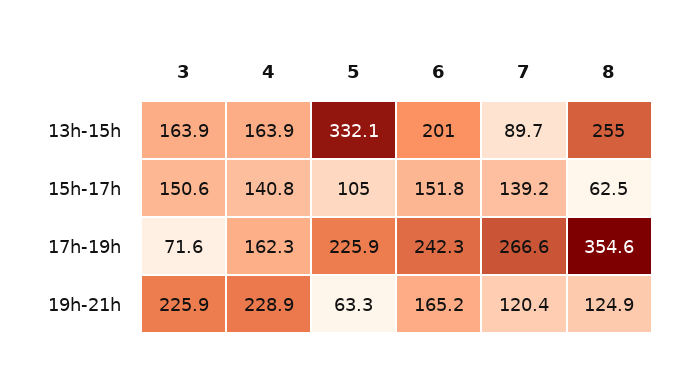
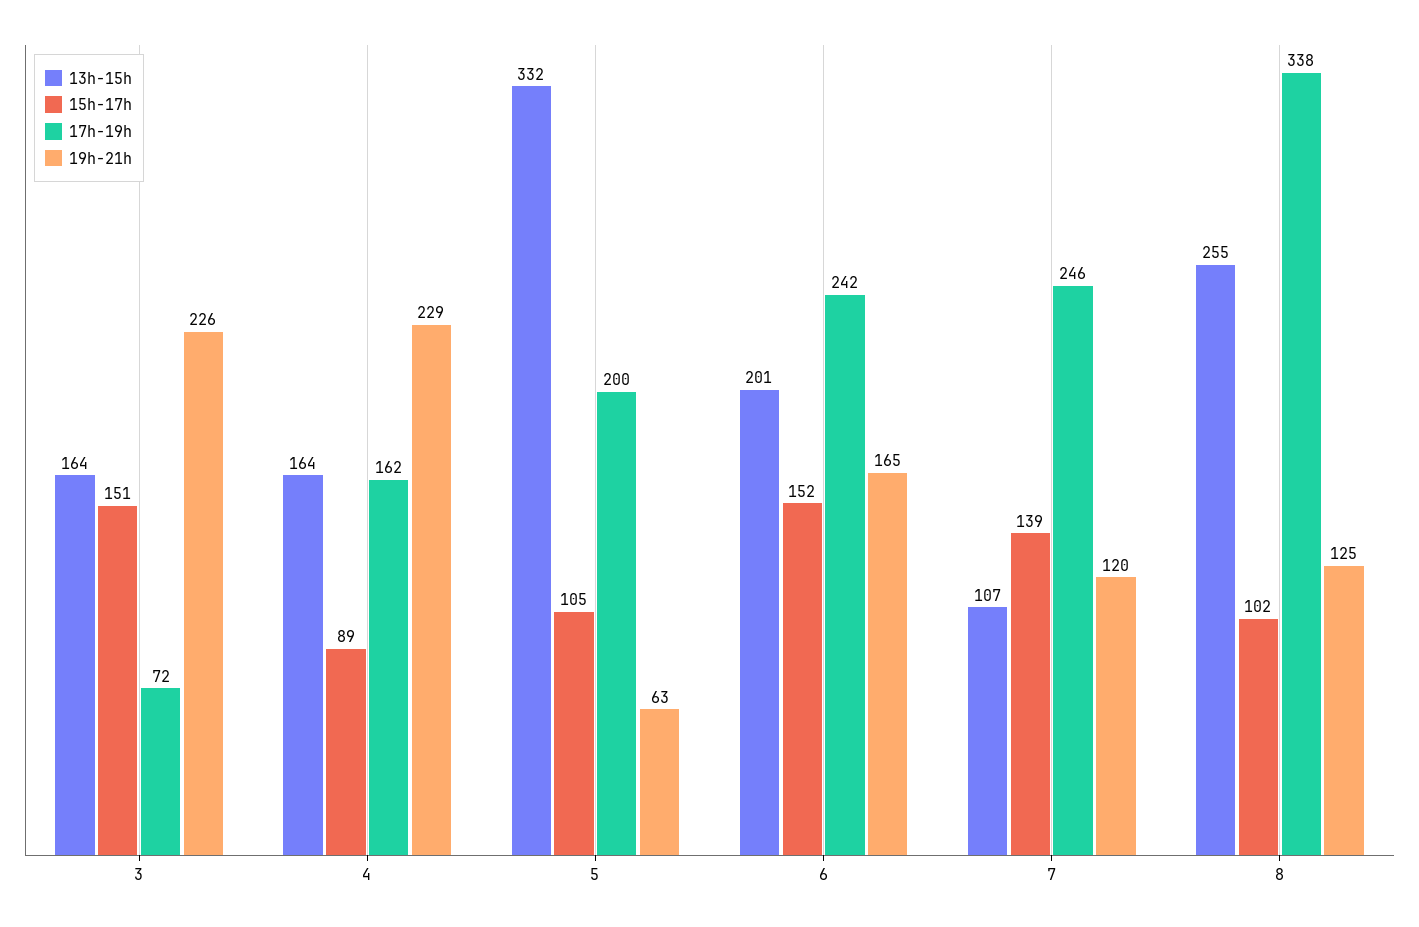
  {
    "13h-15h": {
      "3": 163.9,
      "4": 163.9,
      "5": 332.1,
      "6": 201,
-     "7": 89.7,
+     "7": 107,
      "8": 255
    },
    "15h-17h": {
      "3": 150.6,
-     "4": 140.8,
+     "4": 89,
      "5": 105,
      "6": 151.8,
      "7": 139.2,
-     "8": 62.5
+     "8": 102
    },
    "17h-19h": {
      "3": 71.6,
      "4": 162.3,
-     "5": 225.9,
+     "5": 200,
      "6": 242.3,
-     "7": 266.6,
+     "7": 246,
-     "8": 354.6
+     "8": 338
    },
    "19h-21h": {
      "3": 225.9,
      "4": 228.9,
      "5": 63.3,
      "6": 165.2,
      "7": 120.4,
      "8": 124.9
    }
  }

